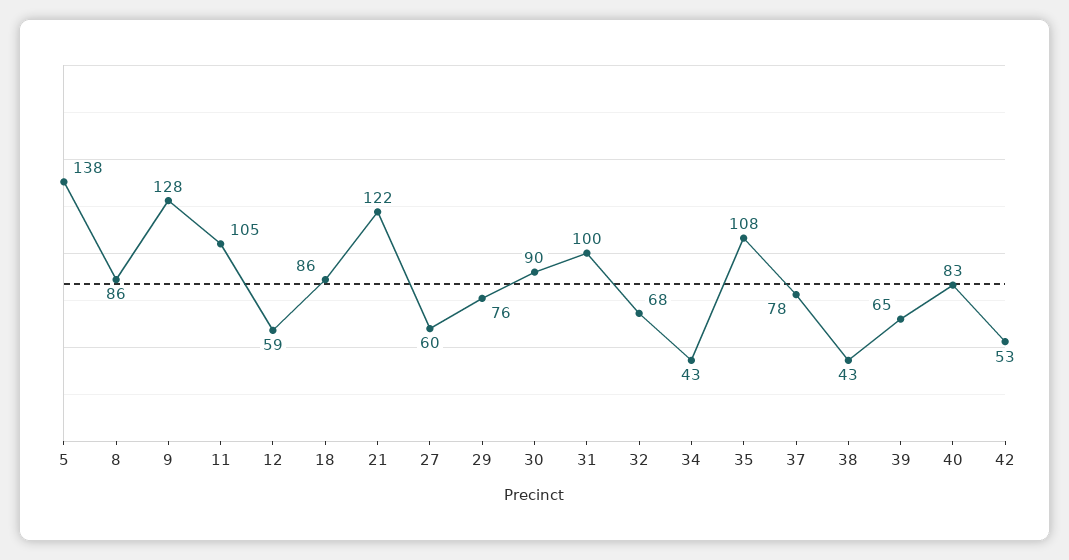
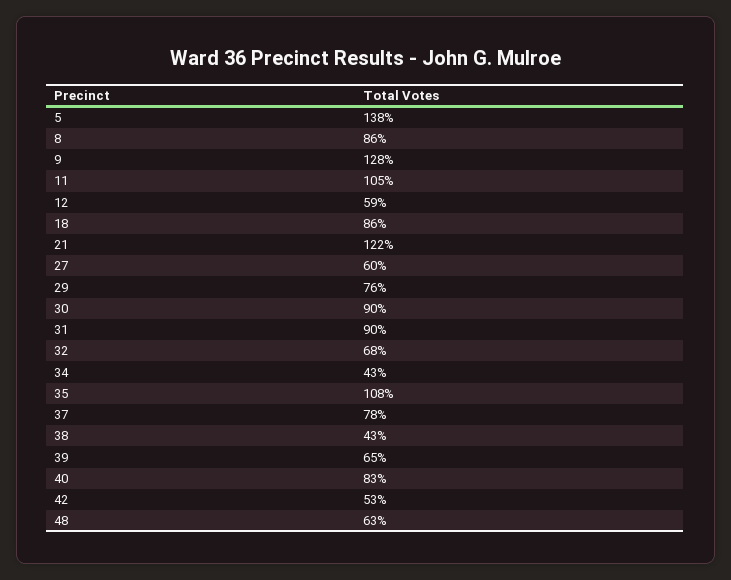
  {
    "5": 138,
    "8": 86,
    "9": 128,
    "11": 105,
    "12": 59,
    "18": 86,
    "21": 122,
    "27": 60,
    "29": 76,
    "30": 90,
-   "31": 100,
+   "31": 90,
    "32": 68,
    "34": 43,
    "35": 108,
    "37": 78,
    "38": 43,
    "39": 65,
    "40": 83,
-   "42": 53
+   "42": 53,
+   "48": 63
  }

